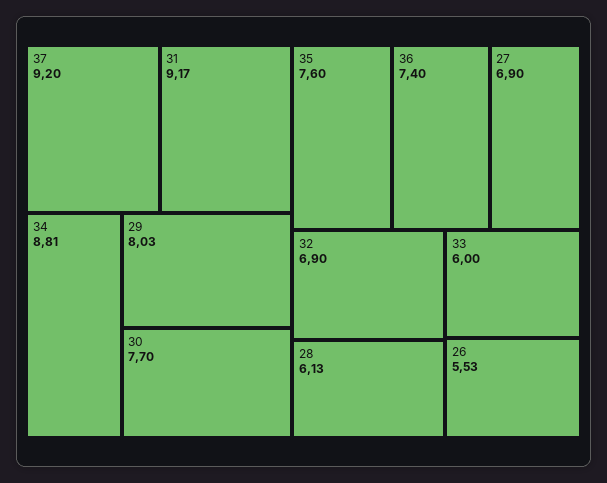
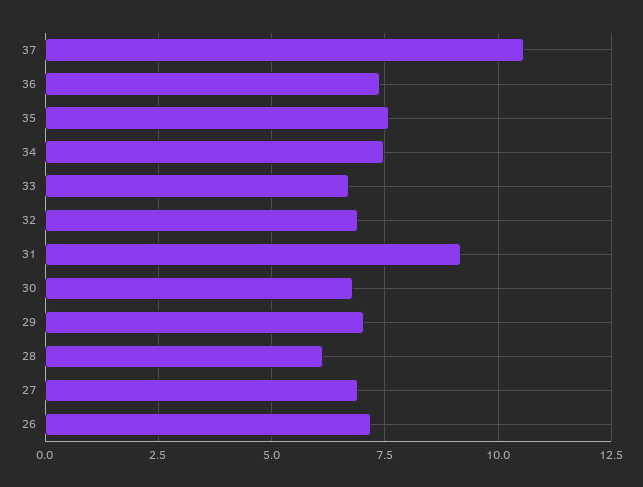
  {
-   "37": 9.2,
+   "37": 10.5,
    "31": 9.17,
-   "34": 8.81,
+   "34": 7.5,
-   "29": 8.03,
+   "29": 7,
-   "30": 7.7,
+   "30": 6.75,
    "35": 7.6,
    "36": 7.4,
    "27": 6.9,
    "32": 6.9,
    "28": 6.13,
-   "33": 6,
+   "33": 6.75,
-   "26": 5.53
+   "26": 7.25
  }

